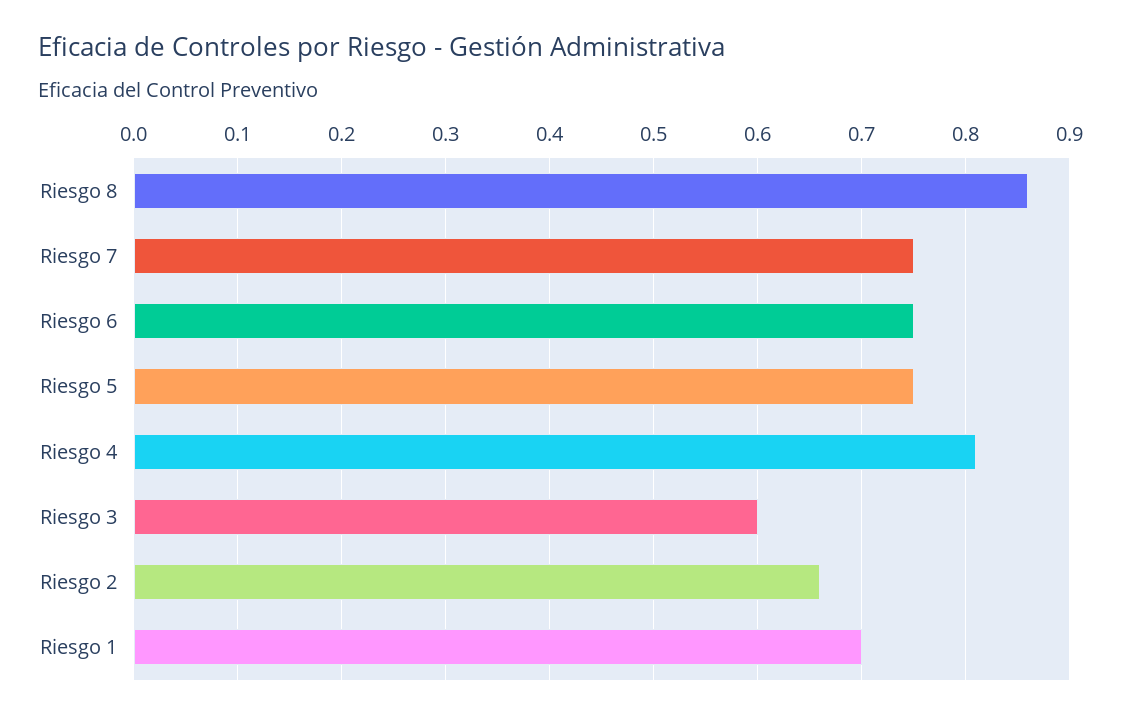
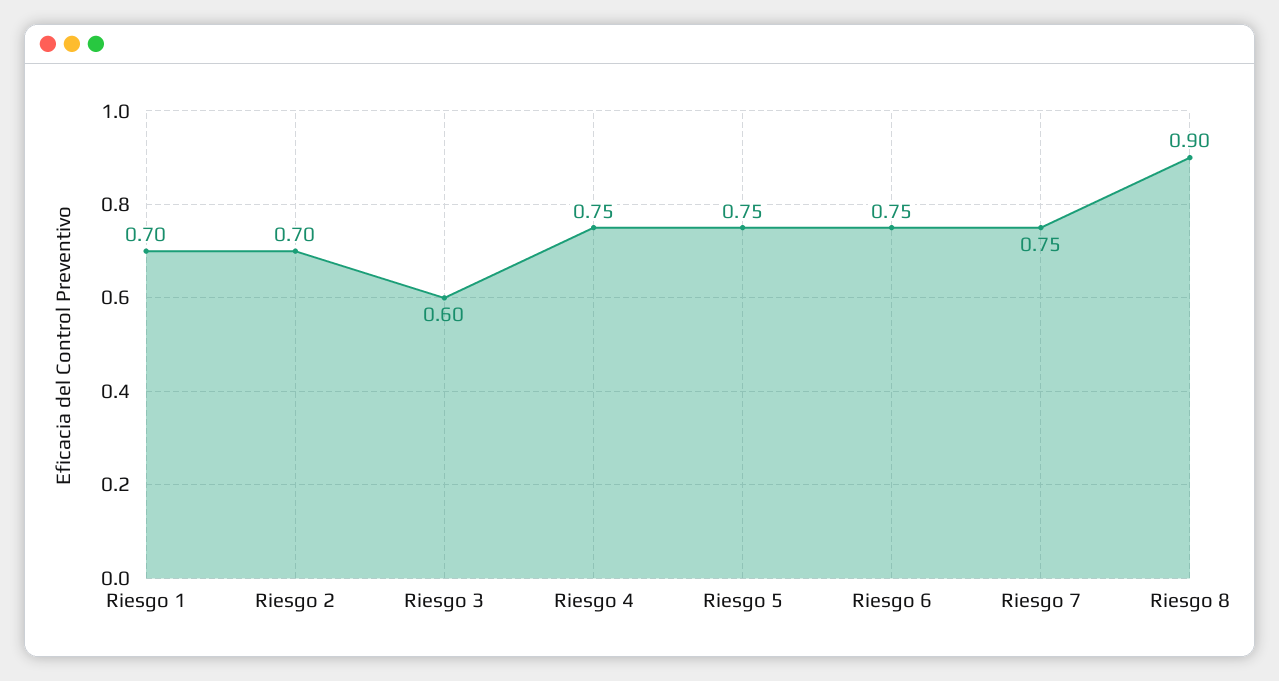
  {
-   "Riesgo 8": 0.86,
+   "Riesgo 8": 0.9,
    "Riesgo 7": 0.75,
    "Riesgo 6": 0.75,
    "Riesgo 5": 0.75,
-   "Riesgo 4": 0.81,
+   "Riesgo 4": 0.75,
    "Riesgo 3": 0.6,
-   "Riesgo 2": 0.66,
+   "Riesgo 2": 0.7,
    "Riesgo 1": 0.7
  }

